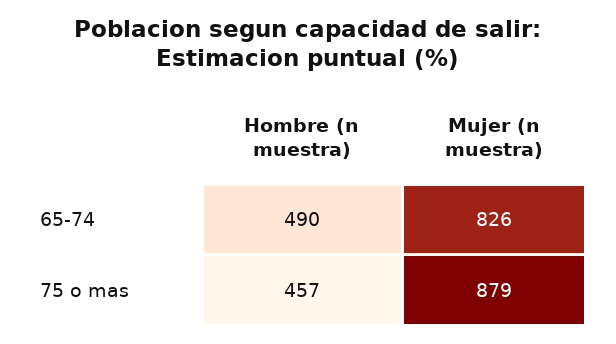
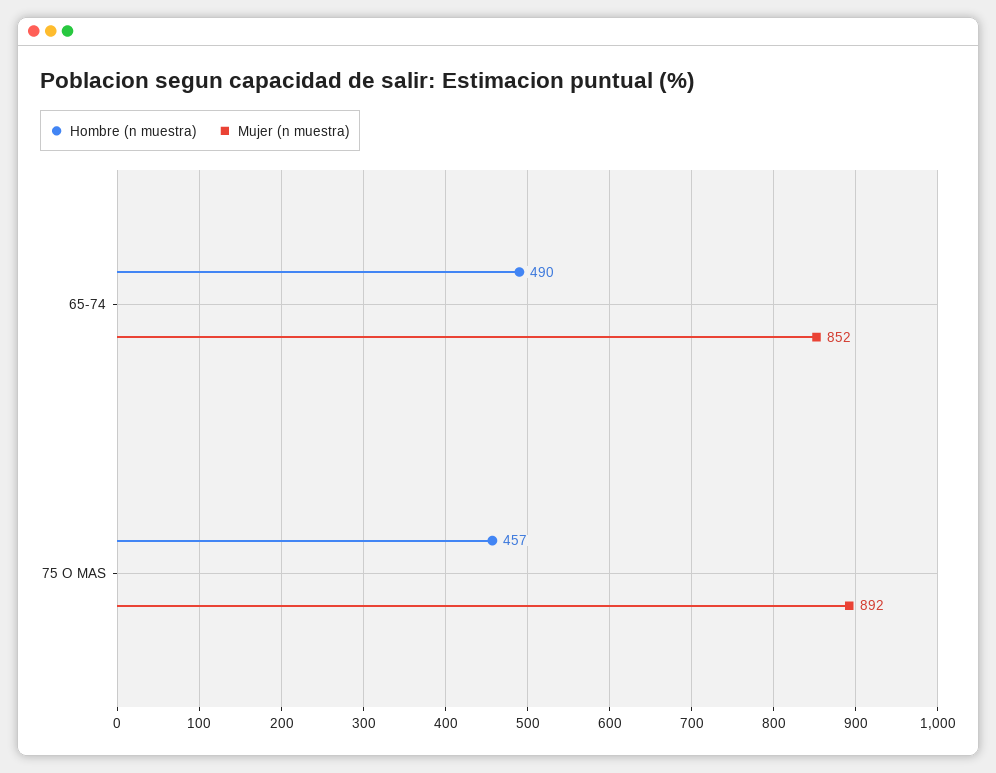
  {
    "Hombre (n muestra)": {
      "65-74": 490,
      "75 o mas": 457
    },
    "Mujer (n muestra)": {
-     "65-74": 826,
+     "65-74": 852,
-     "75 o mas": 879
+     "75 o mas": 892
    }
  }

